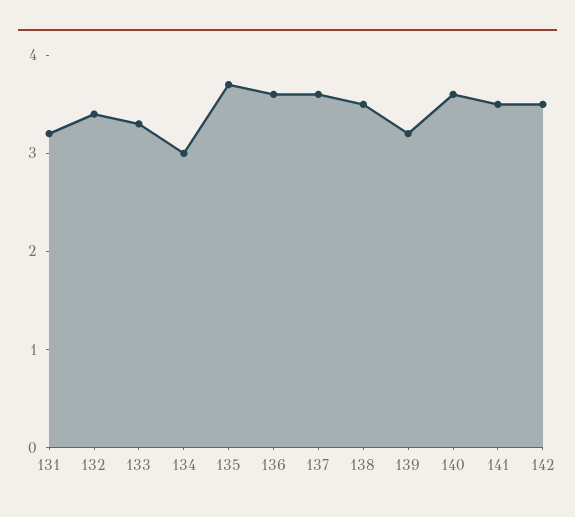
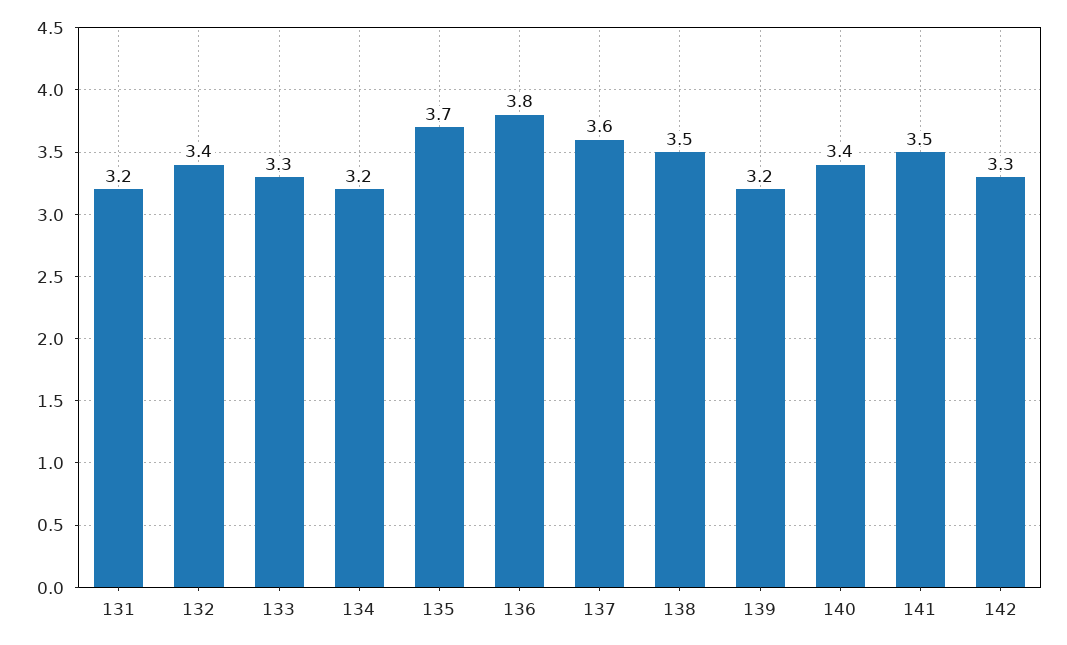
  {
    "131": 3.2,
    "132": 3.4,
    "133": 3.3,
-   "134": 3,
+   "134": 3.2,
    "135": 3.7,
-   "136": 3.6,
+   "136": 3.8,
    "137": 3.6,
    "138": 3.5,
    "139": 3.2,
-   "140": 3.6,
+   "140": 3.4,
    "141": 3.5,
-   "142": 3.5
+   "142": 3.3
  }

